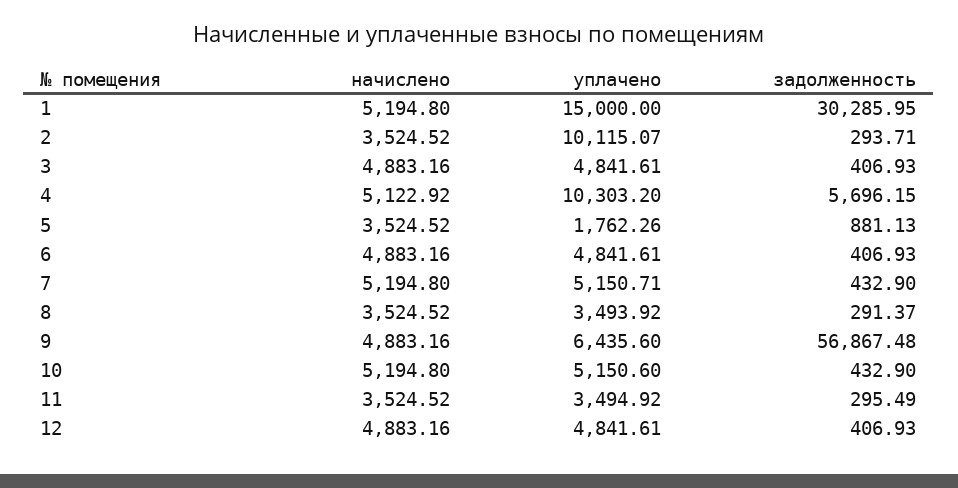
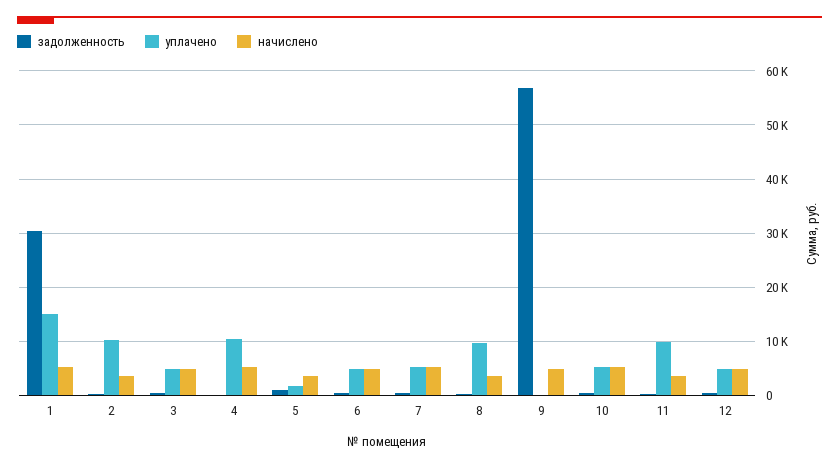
  {
    "начислено": {
      "1": 5194.8,
      "2": 3524.52,
      "3": 4883.16,
      "4": 5122.92,
      "5": 3524.52,
      "6": 4883.16,
      "7": 5194.8,
      "8": 3524.52,
      "9": 4883.16,
      "10": 5194.8,
      "11": 3524.52,
      "12": 4883.16
    },
    "уплачено": {
      "1": 15000,
      "2": 10115.07,
      "3": 4841.61,
      "4": 10303.2,
      "5": 1762.26,
      "6": 4841.61,
      "7": 5150.71,
-     "8": 3493.92,
+     "8": 10000,
-     "9": 6435.6,
+     "9": 0,
      "10": 5150.6,
-     "11": 3494.92,
+     "11": 10000,
      "12": 4841.61
    },
    "задолженность": {
      "1": 30285.95,
      "2": 293.71,
      "3": 406.93,
-     "4": 5696.15,
+     "4": 0,
      "5": 881.13,
      "6": 406.93,
      "7": 432.9,
      "8": 291.37,
      "9": 56867.48,
      "10": 432.9,
      "11": 295.49,
      "12": 406.93
    }
  }

